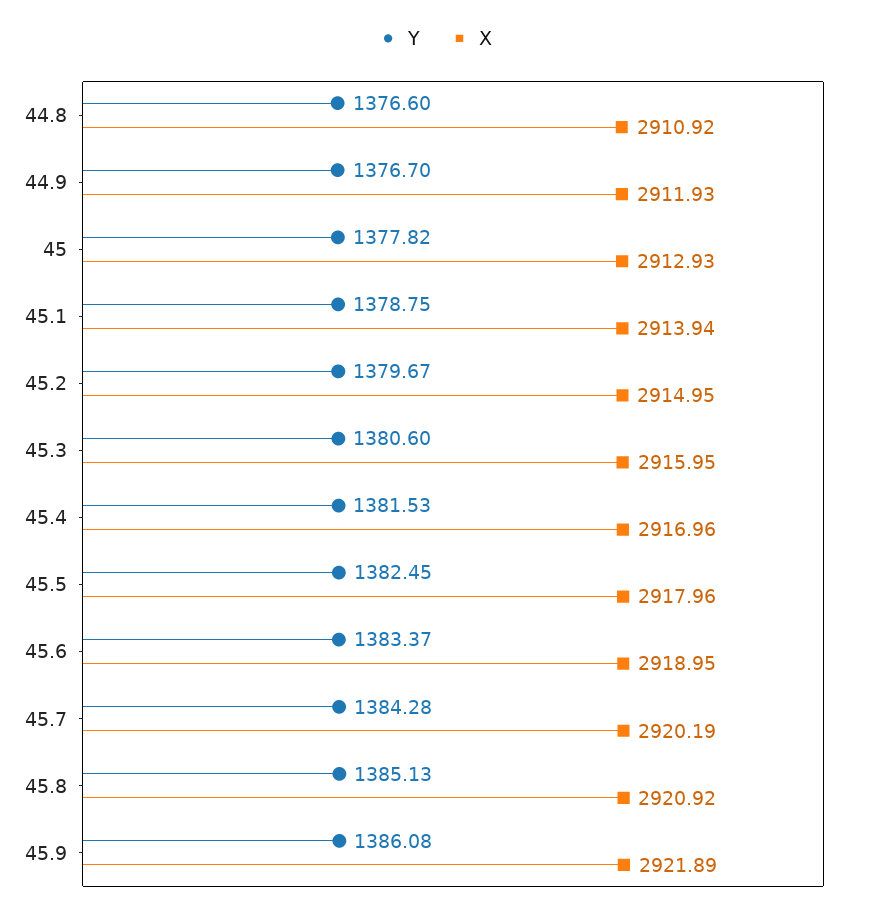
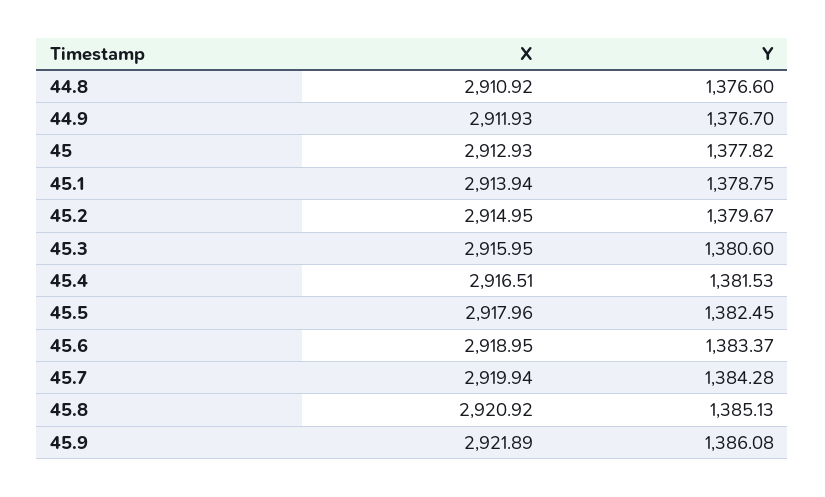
  {
    "Y": {
      "44.8": 1376.6,
      "44.9": 1376.7,
      "45": 1377.82,
      "45.1": 1378.75,
      "45.2": 1379.67,
      "45.3": 1380.6,
      "45.4": 1381.53,
      "45.5": 1382.45,
      "45.6": 1383.37,
      "45.7": 1384.28,
      "45.8": 1385.13,
      "45.9": 1386.08
    },
    "X": {
      "44.8": 2910.92,
      "44.9": 2911.93,
      "45": 2912.93,
      "45.1": 2913.94,
      "45.2": 2914.95,
      "45.3": 2915.95,
-     "45.4": 2916.96,
+     "45.4": 2916.51,
      "45.5": 2917.96,
      "45.6": 2918.95,
-     "45.7": 2920.19,
+     "45.7": 2919.94,
      "45.8": 2920.92,
      "45.9": 2921.89
    }
  }

